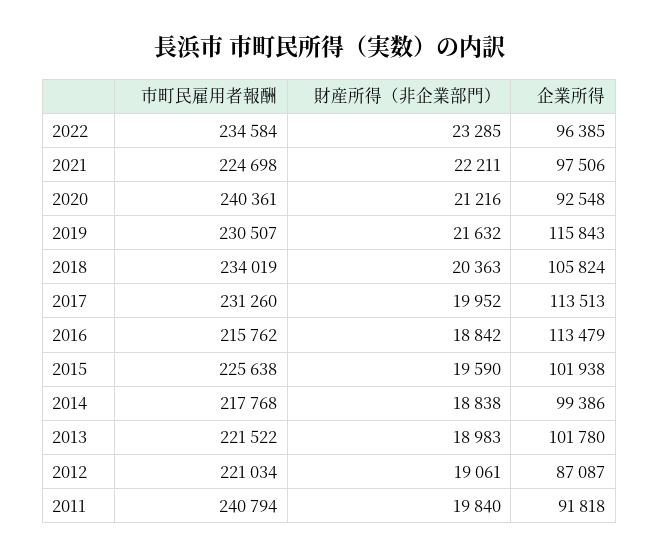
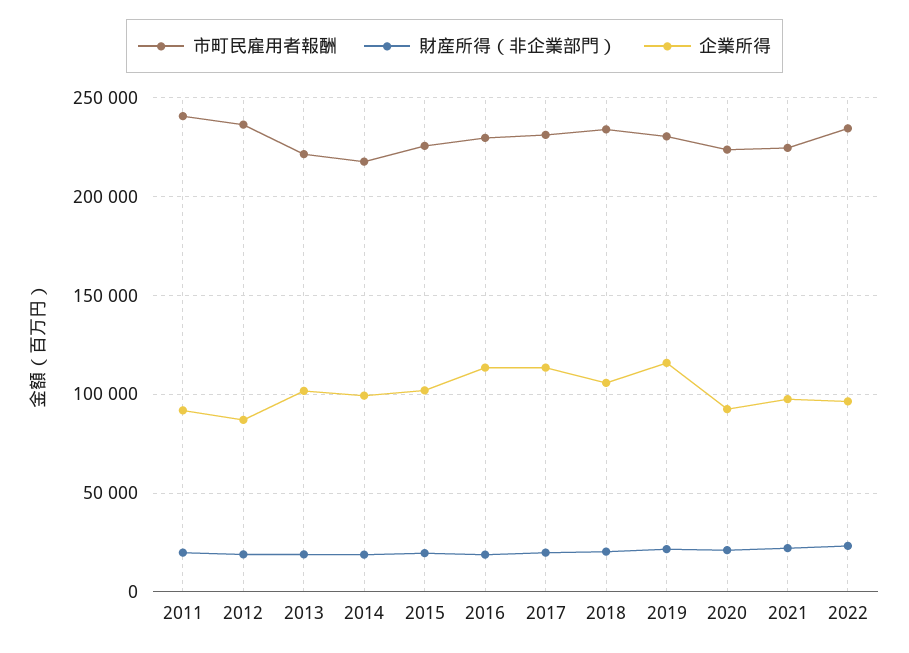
  {
    "市町民雇用者報酬": {
      "2022": 234584,
      "2021": 224698,
-     "2020": 240361,
+     "2020": 225000,
      "2019": 230507,
      "2018": 234019,
      "2017": 231260,
-     "2016": 215762,
+     "2016": 230000,
      "2015": 225638,
      "2014": 217768,
      "2013": 221522,
-     "2012": 221034,
+     "2012": 235000,
      "2011": 240794
    },
    "財産所得（非企業部門）": {
      "2022": 23285,
      "2021": 22211,
      "2020": 21216,
      "2019": 21632,
      "2018": 20363,
      "2017": 19952,
      "2016": 18842,
      "2015": 19590,
      "2014": 18838,
      "2013": 18983,
      "2012": 19061,
      "2011": 19840
    },
    "企業所得": {
      "2022": 96385,
      "2021": 97506,
      "2020": 92548,
      "2019": 115843,
      "2018": 105824,
      "2017": 113513,
      "2016": 113479,
      "2015": 101938,
      "2014": 99386,
      "2013": 101780,
      "2012": 87087,
      "2011": 91818
    }
  }

